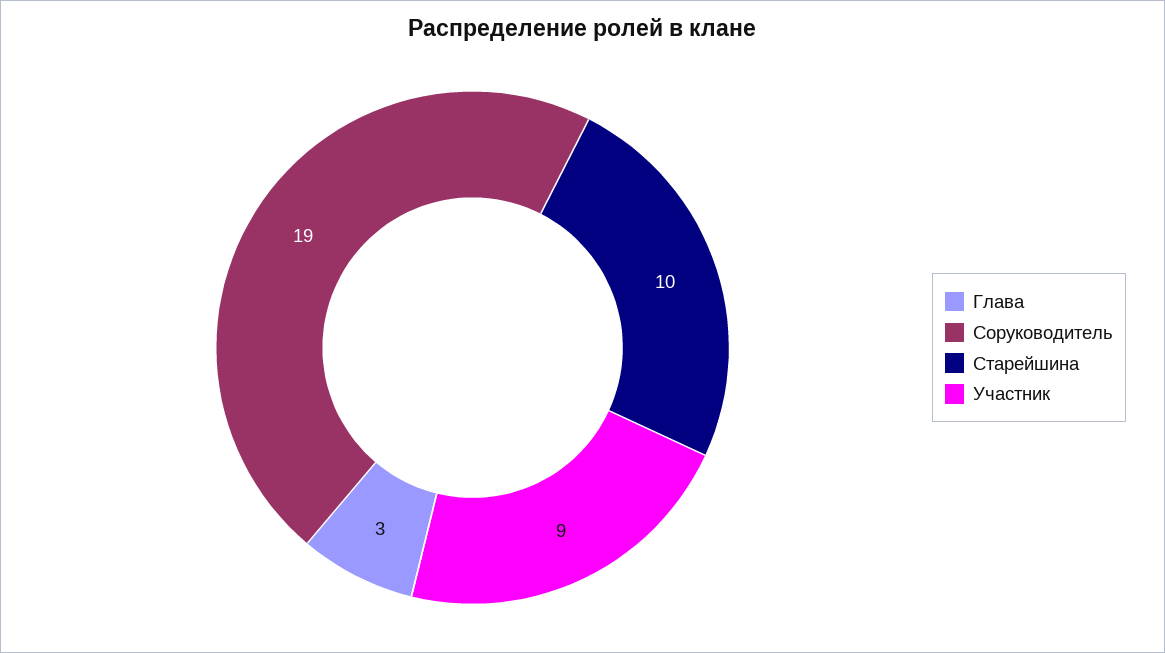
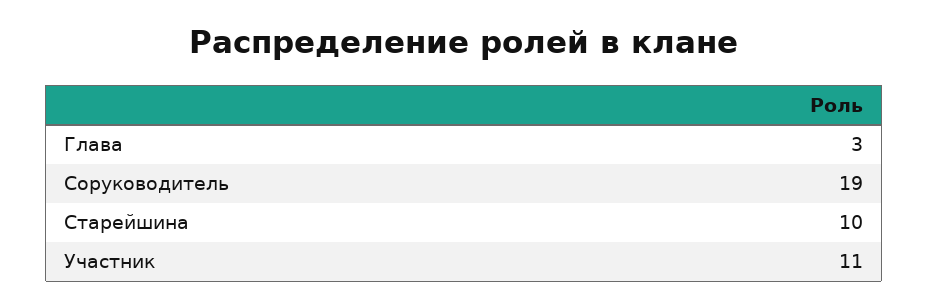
  {
    "Глава": 3,
    "Соруководитель": 19,
    "Старейшина": 10,
-   "Участник": 9
+   "Участник": 11
  }

